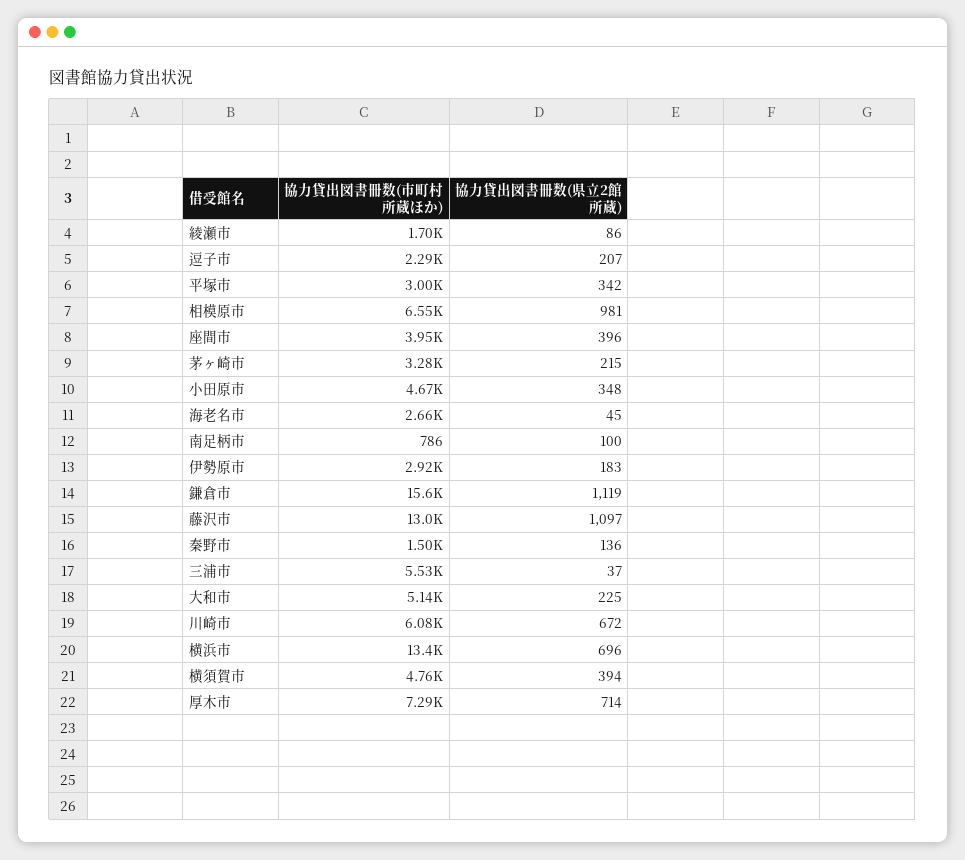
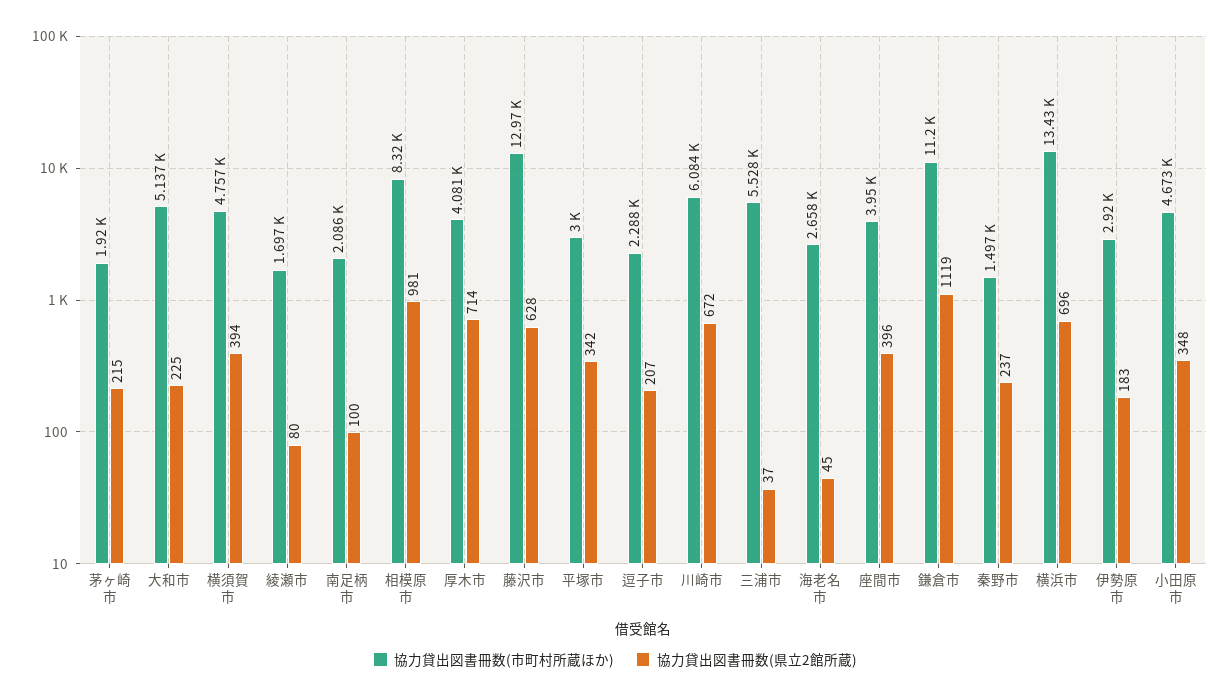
  {
    "協力貸出図書冊数(市町村所蔵ほか)": {
      "綾瀬市": 1697,
      "逗子市": 2288,
      "平塚市": 3000,
-     "相模原市": 6550,
+     "相模原市": 8320,
      "座間市": 3950,
-     "茅ヶ崎市": 3280,
+     "茅ヶ崎市": 1920,
      "小田原市": 4673,
      "海老名市": 2658,
-     "南足柄市": 786,
+     "南足柄市": 2086,
      "伊勢原市": 2920,
-     "鎌倉市": 15600,
+     "鎌倉市": 11200,
      "藤沢市": 12970,
      "秦野市": 1497,
      "三浦市": 5528,
      "大和市": 5137,
      "川崎市": 6084,
      "横浜市": 13430,
      "横須賀市": 4757,
-     "厚木市": 7290
+     "厚木市": 4081
    },
    "協力貸出図書冊数(県立2館所蔵)": {
-     "綾瀬市": 86,
+     "綾瀬市": 80,
      "逗子市": 207,
      "平塚市": 342,
      "相模原市": 981,
      "座間市": 396,
      "茅ヶ崎市": 215,
      "小田原市": 348,
      "海老名市": 45,
      "南足柄市": 100,
      "伊勢原市": 183,
      "鎌倉市": 1119,
-     "藤沢市": 1097,
+     "藤沢市": 628,
-     "秦野市": 136,
+     "秦野市": 237,
      "三浦市": 37,
      "大和市": 225,
      "川崎市": 672,
      "横浜市": 696,
      "横須賀市": 394,
      "厚木市": 714
    }
  }

